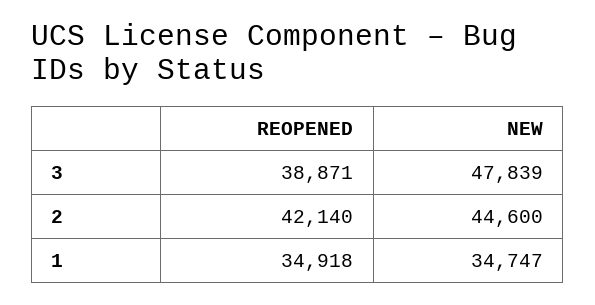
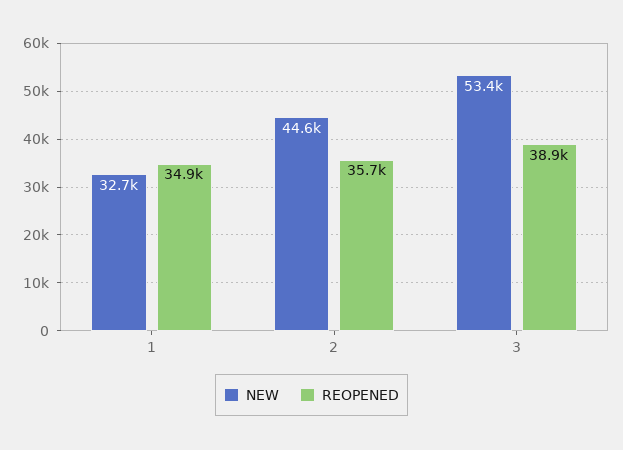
  {
    "REOPENED": {
      "3": 38871,
-     "2": 42140,
+     "2": 35700,
      "1": 34918
    },
    "NEW": {
-     "3": 47839,
+     "3": 53400,
      "2": 44600,
-     "1": 34747
+     "1": 32700
    }
  }

